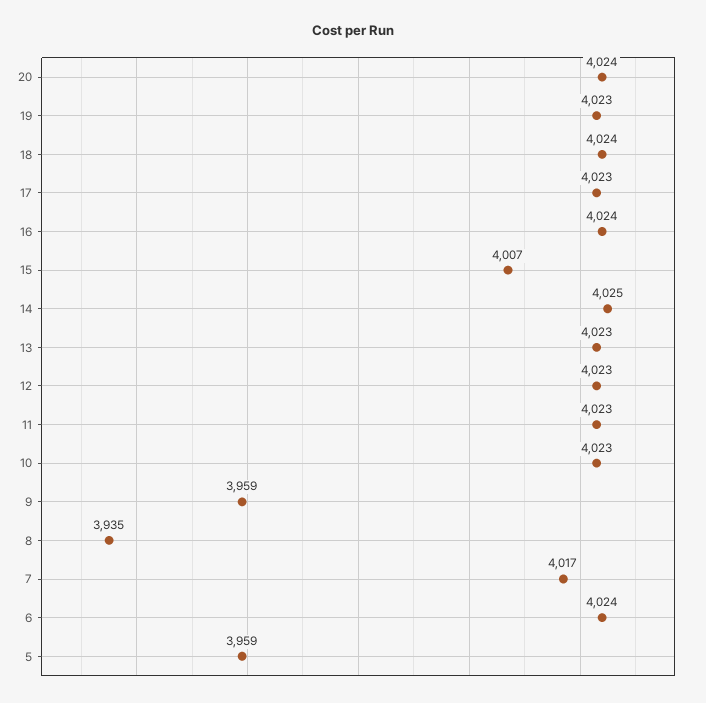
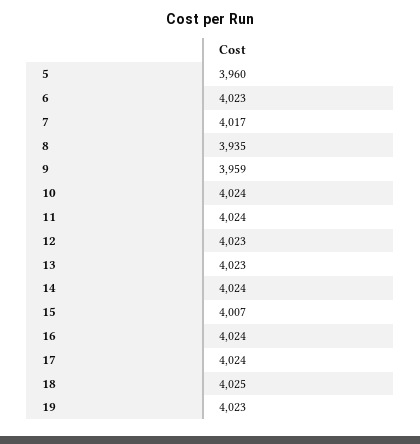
  {
-   "20": 4024,
    "19": 4023,
-   "18": 4024,
+   "18": 4025,
-   "17": 4023,
+   "17": 4024,
    "16": 4024,
    "15": 4007,
-   "14": 4025,
+   "14": 4024,
    "13": 4023,
    "12": 4023,
-   "11": 4023,
+   "11": 4024,
-   "10": 4023,
+   "10": 4024,
    "9": 3959,
    "8": 3935,
    "7": 4017,
-   "6": 4024,
+   "6": 4023,
-   "5": 3959
+   "5": 3960
  }

